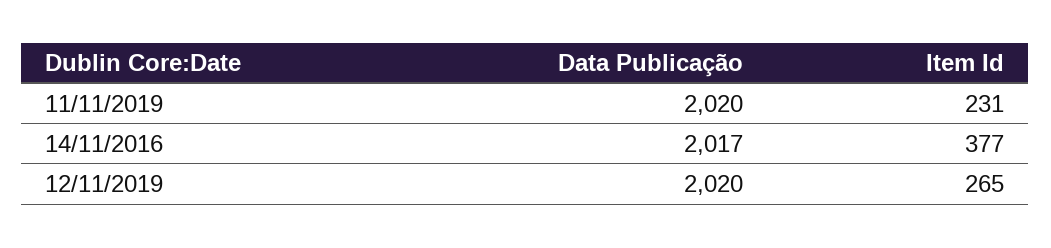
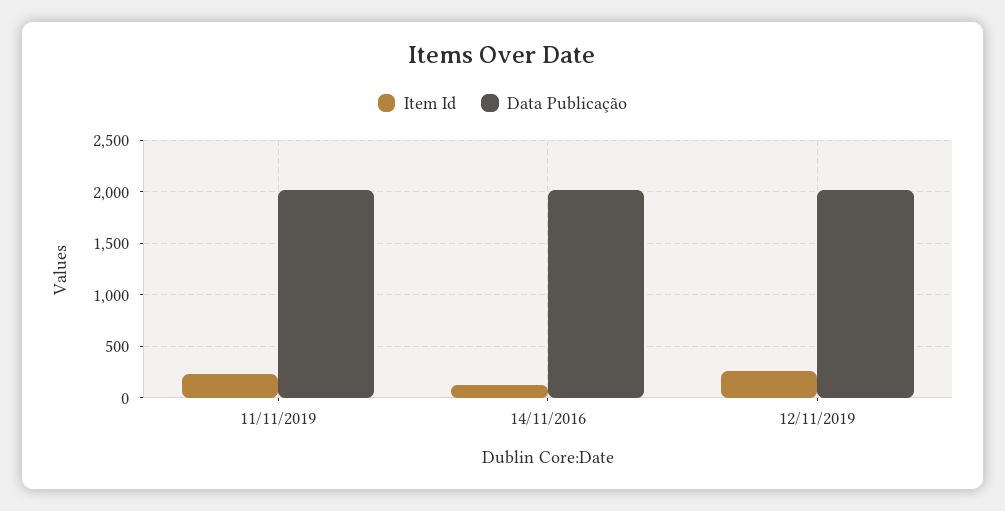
  {
    "Data Publicação": {
      "11/11/2019": 2020,
      "14/11/2016": 2017,
      "12/11/2019": 2020
    },
    "Item Id": {
      "11/11/2019": 231,
-     "14/11/2016": 377,
+     "14/11/2016": 100,
      "12/11/2019": 265
    }
  }

